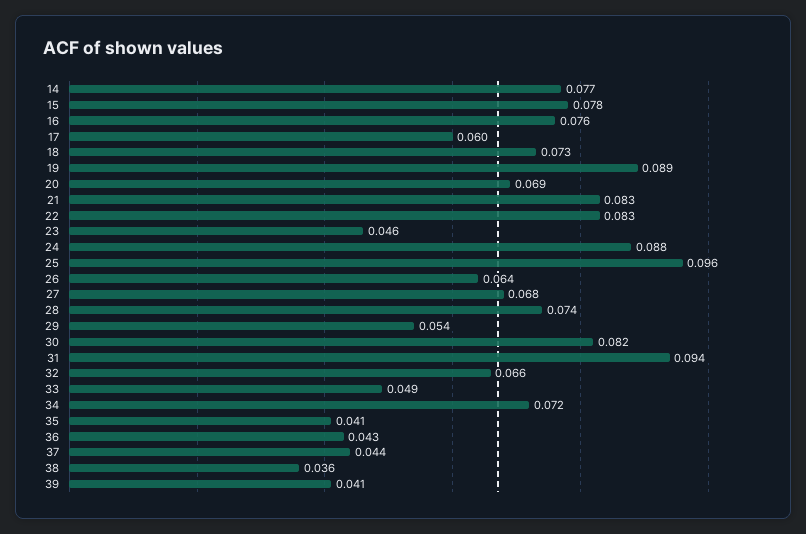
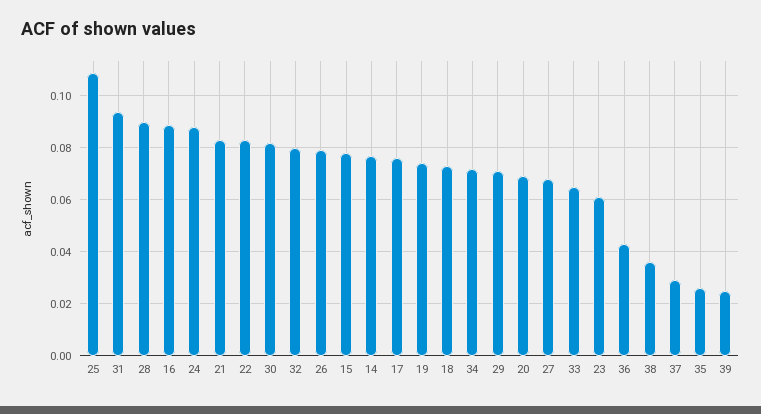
  {
    "14": 0.077,
    "15": 0.078,
-   "16": 0.076,
+   "16": 0.09,
-   "17": 0.06,
+   "17": 0.075,
    "18": 0.073,
-   "19": 0.089,
+   "19": 0.075,
    "20": 0.069,
    "21": 0.083,
    "22": 0.083,
-   "23": 0.046,
+   "23": 0.06,
    "24": 0.088,
-   "25": 0.096,
+   "25": 0.11,
-   "26": 0.064,
+   "26": 0.08,
    "27": 0.068,
-   "28": 0.074,
+   "28": 0.09,
-   "29": 0.054,
+   "29": 0.07,
    "30": 0.082,
    "31": 0.094,
-   "32": 0.066,
+   "32": 0.08,
-   "33": 0.049,
+   "33": 0.065,
    "34": 0.072,
-   "35": 0.041,
+   "35": 0.025,
    "36": 0.043,
-   "37": 0.044,
+   "37": 0.03,
    "38": 0.036,
-   "39": 0.041
+   "39": 0.025
  }

